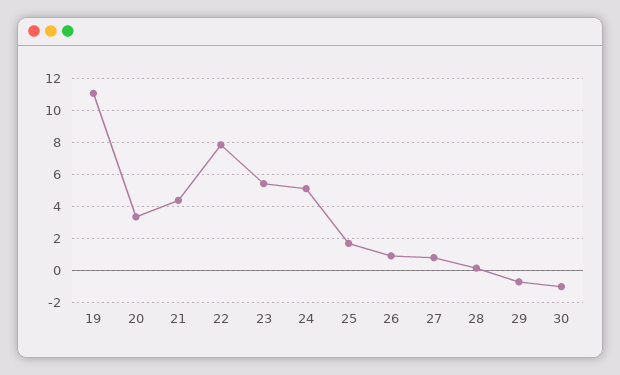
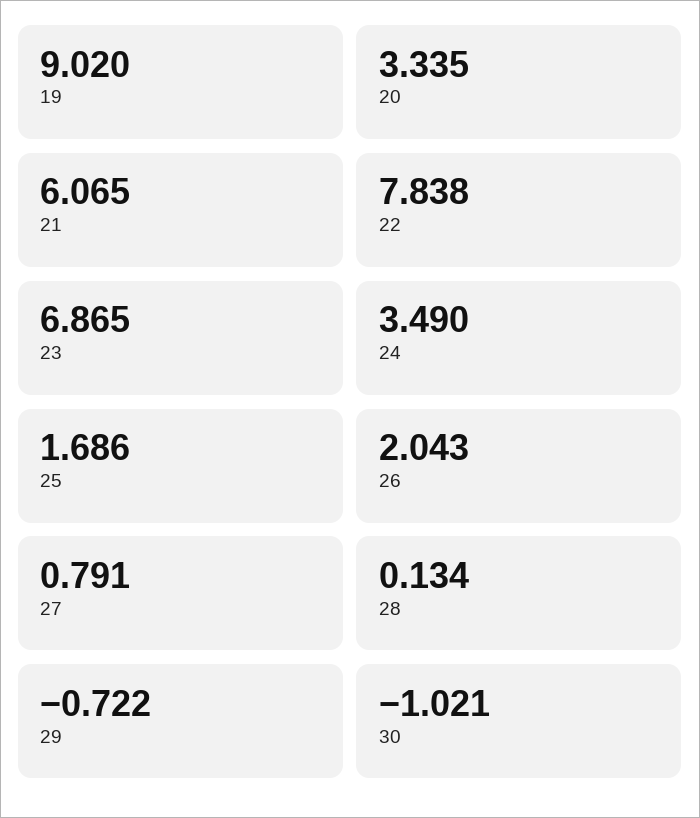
  {
-   "19": 11,
+   "19": 9.02,
    "20": 3.335,
-   "21": 4.5,
+   "21": 6.065,
    "22": 7.838,
-   "23": 5.5,
+   "23": 6.865,
-   "24": 5,
+   "24": 3.49,
    "25": 1.686,
-   "26": 1,
+   "26": 2.043,
    "27": 0.791,
    "28": 0.134,
    "29": -0.722,
    "30": -1.021
  }

